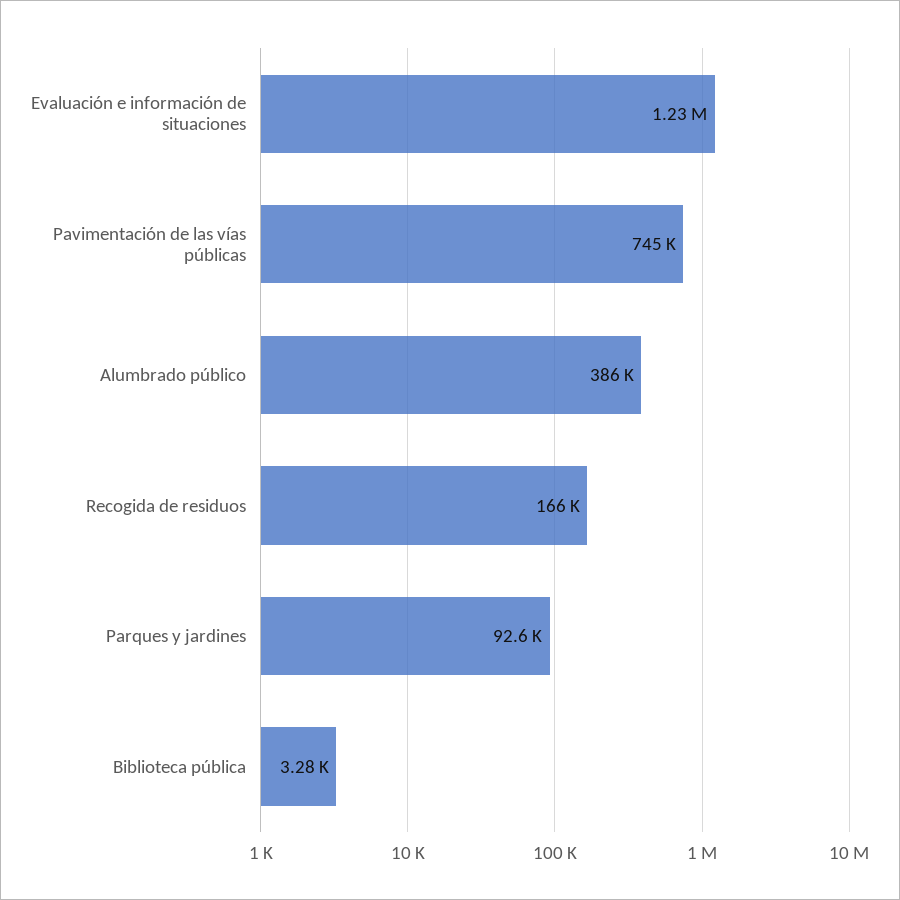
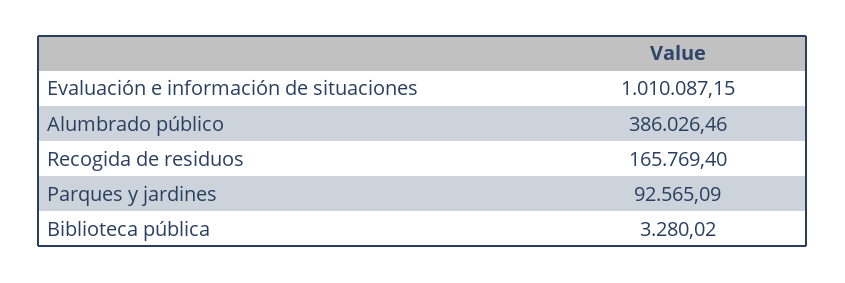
  {
-   "Evaluación e información de situaciones": 1230000,
+   "Evaluación e información de situaciones": 1010087.15,
-   "Pavimentación de las vías públicas": 745000,
    "Alumbrado público": 386026.46,
    "Recogida de residuos": 165769.4,
    "Parques y jardines": 92565.09,
    "Biblioteca pública": 3280.02
  }

